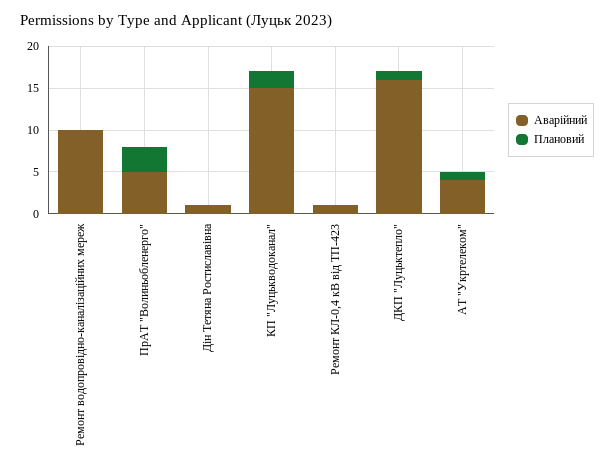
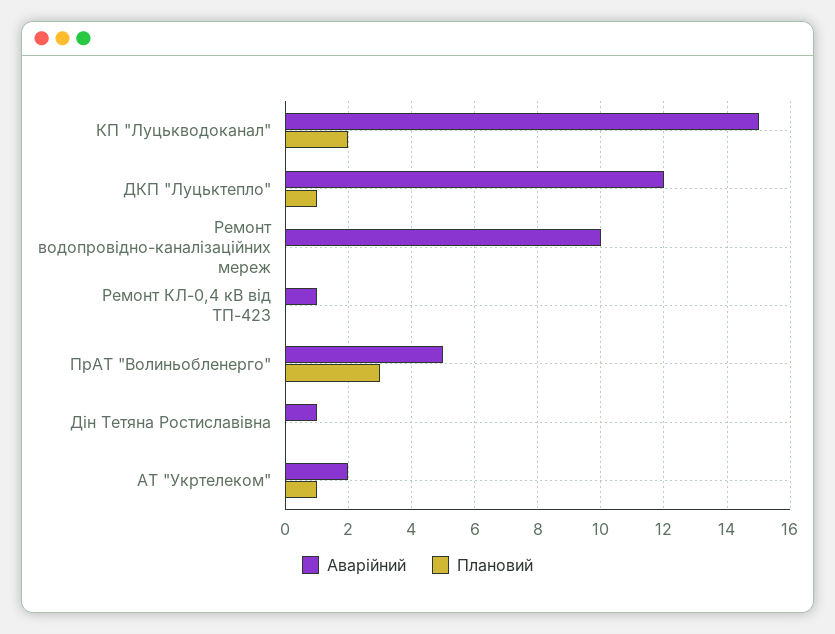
  {
    "Аварійний": {
      "Ремонт водопровідно-каналізаційних мереж": 10,
      "ПрАТ \"Волиньобленерго\"": 5,
      "Дін Тетяна Ростиславівна": 1,
      "КП \"Луцькводоканал\"": 15,
      "Ремонт КЛ-0,4 кВ від ТП-423": 1,
-     "ДКП \"Луцьктепло\"": 16,
+     "ДКП \"Луцьктепло\"": 12,
-     "АТ \"Укртелеком\"": 4
+     "АТ \"Укртелеком\"": 2
    },
    "Плановий": {
      "Ремонт водопровідно-каналізаційних мереж": 0,
      "ПрАТ \"Волиньобленерго\"": 3,
      "Дін Тетяна Ростиславівна": 0,
      "КП \"Луцькводоканал\"": 2,
      "Ремонт КЛ-0,4 кВ від ТП-423": 0,
      "ДКП \"Луцьктепло\"": 1,
      "АТ \"Укртелеком\"": 1
    }
  }

